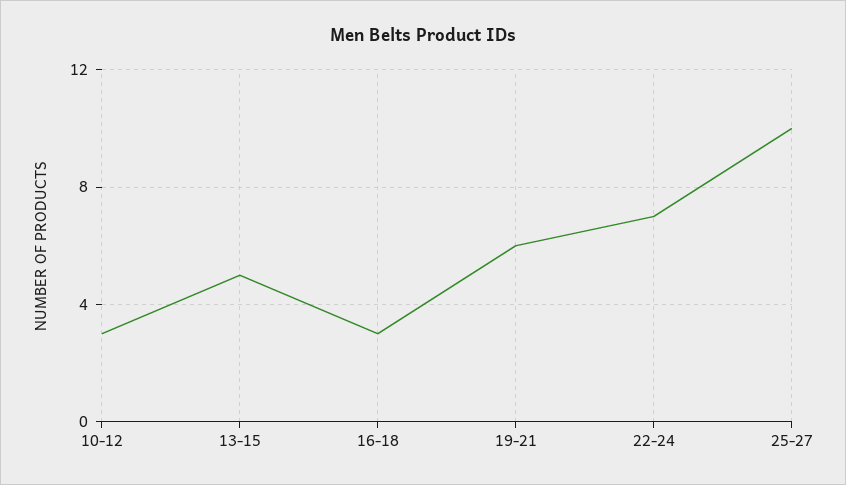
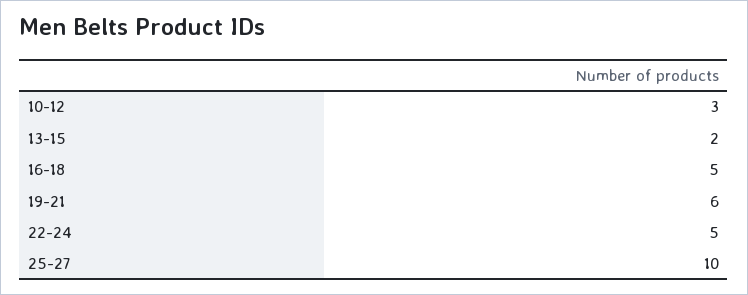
  {
    "10-12": 3,
-   "13-15": 5,
+   "13-15": 2,
-   "16-18": 3,
+   "16-18": 5,
    "19-21": 6,
-   "22-24": 7,
+   "22-24": 5,
    "25-27": 10
  }

